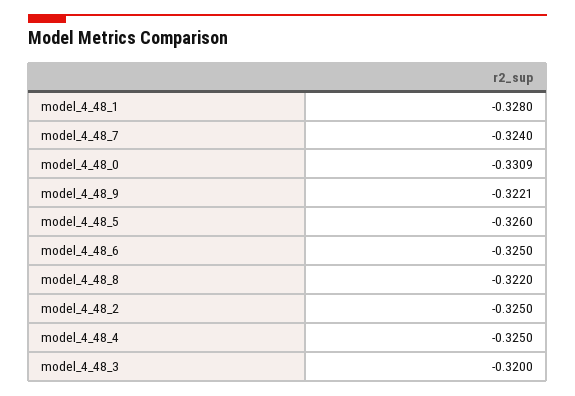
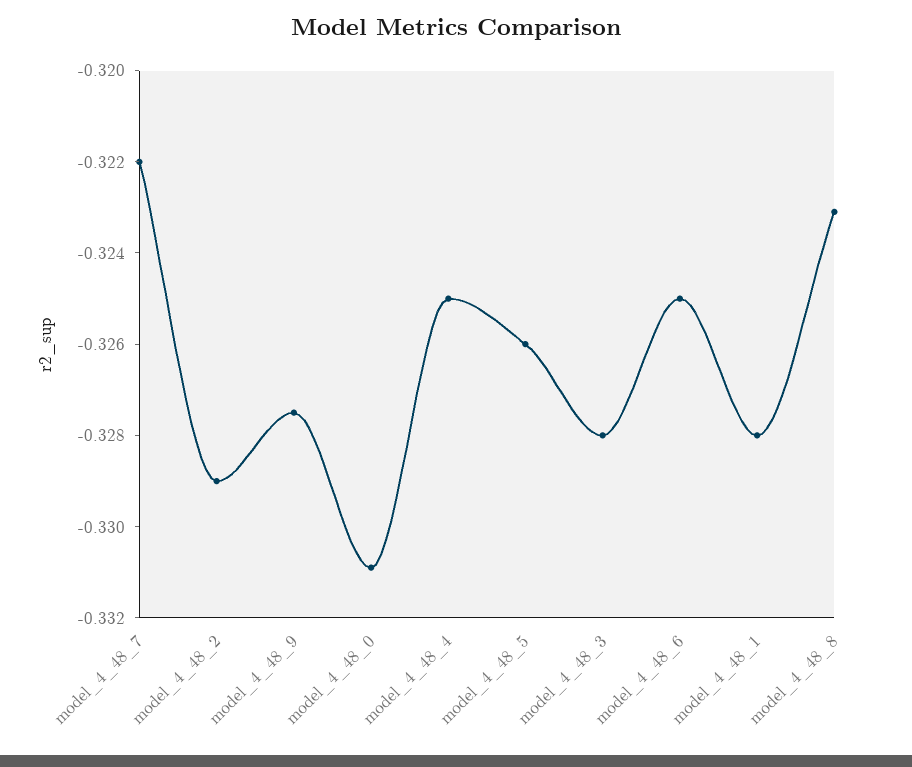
  {
    "model_4_48_1": -0.328,
-   "model_4_48_7": -0.324,
+   "model_4_48_7": -0.322,
    "model_4_48_0": -0.3309,
-   "model_4_48_9": -0.3221,
+   "model_4_48_9": -0.3275,
    "model_4_48_5": -0.326,
    "model_4_48_6": -0.325,
-   "model_4_48_8": -0.322,
+   "model_4_48_8": -0.323,
-   "model_4_48_2": -0.325,
+   "model_4_48_2": -0.329,
    "model_4_48_4": -0.325,
-   "model_4_48_3": -0.32
+   "model_4_48_3": -0.328
  }

